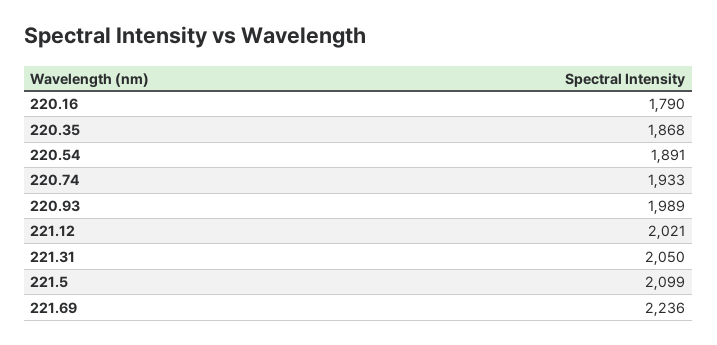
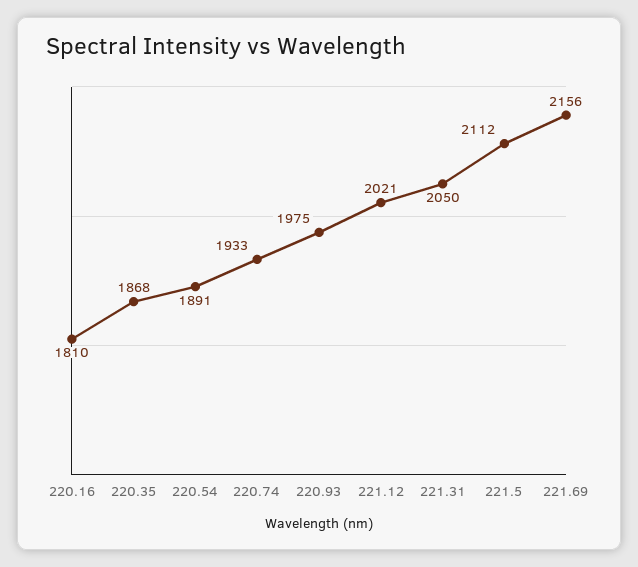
  {
-   "220.16": 1790,
+   "220.16": 1810,
    "220.35": 1868,
    "220.54": 1891,
    "220.74": 1933,
-   "220.93": 1989,
+   "220.93": 1975,
    "221.12": 2021,
    "221.31": 2050,
-   "221.5": 2099,
+   "221.5": 2112,
-   "221.69": 2236
+   "221.69": 2156
  }

